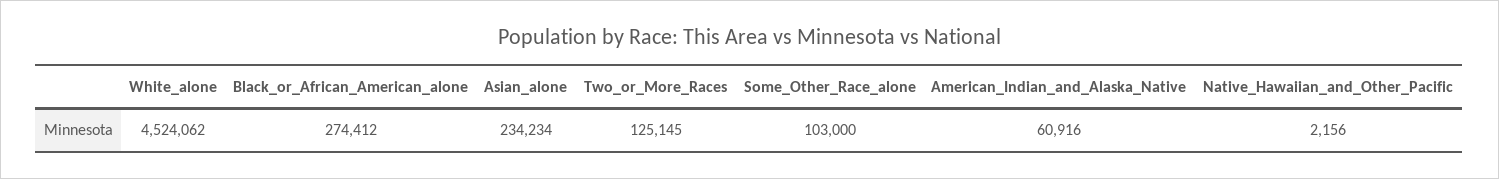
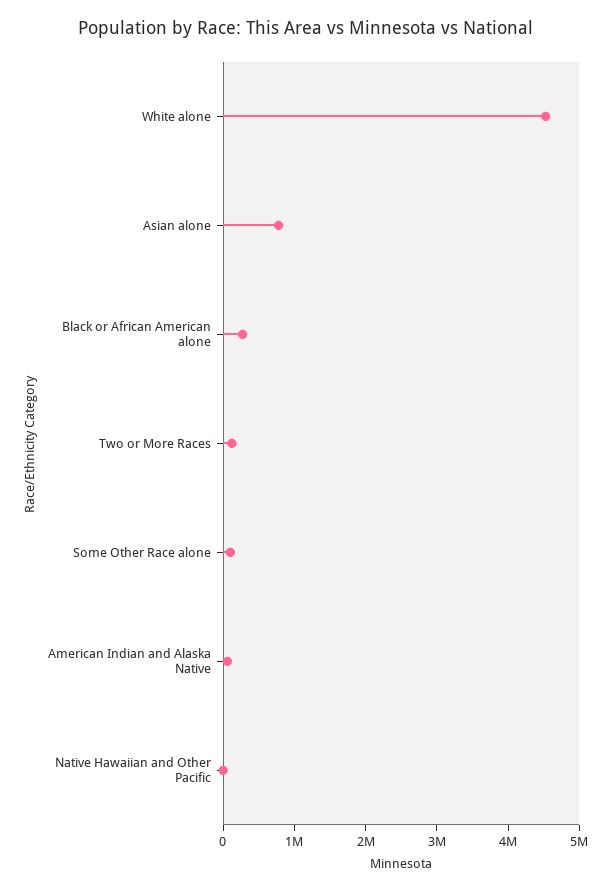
  {
    "White_alone": 4524062,
    "Black_or_African_American_alone": 274412,
-   "Asian_alone": 234234,
+   "Asian_alone": 800000,
    "Two_or_More_Races": 125145,
    "Some_Other_Race_alone": 103000,
    "American_Indian_and_Alaska_Native": 60916,
    "Native_Hawaiian_and_Other_Pacific": 2156
  }

